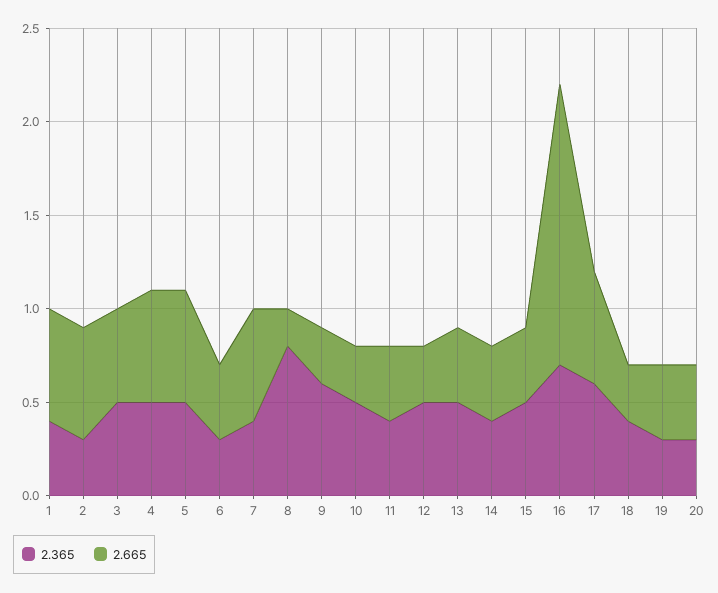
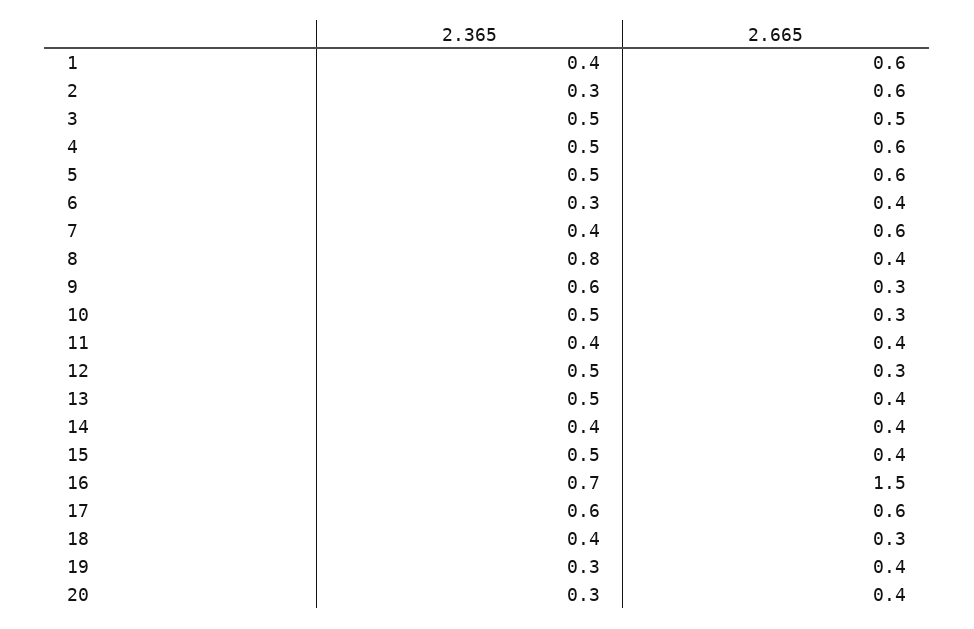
  {
    "2.365": {
      "1": 0.4,
      "2": 0.3,
      "3": 0.5,
      "4": 0.5,
      "5": 0.5,
      "6": 0.3,
      "7": 0.4,
      "8": 0.8,
      "9": 0.6,
      "10": 0.5,
      "11": 0.4,
      "12": 0.5,
      "13": 0.5,
      "14": 0.4,
      "15": 0.5,
      "16": 0.7,
      "17": 0.6,
      "18": 0.4,
      "19": 0.3,
      "20": 0.3
    },
    "2.665": {
      "1": 0.6,
      "2": 0.6,
      "3": 0.5,
      "4": 0.6,
      "5": 0.6,
      "6": 0.4,
      "7": 0.6,
-     "8": 0.2,
+     "8": 0.4,
      "9": 0.3,
      "10": 0.3,
      "11": 0.4,
      "12": 0.3,
      "13": 0.4,
      "14": 0.4,
      "15": 0.4,
      "16": 1.5,
      "17": 0.6,
      "18": 0.3,
      "19": 0.4,
      "20": 0.4
    }
  }

